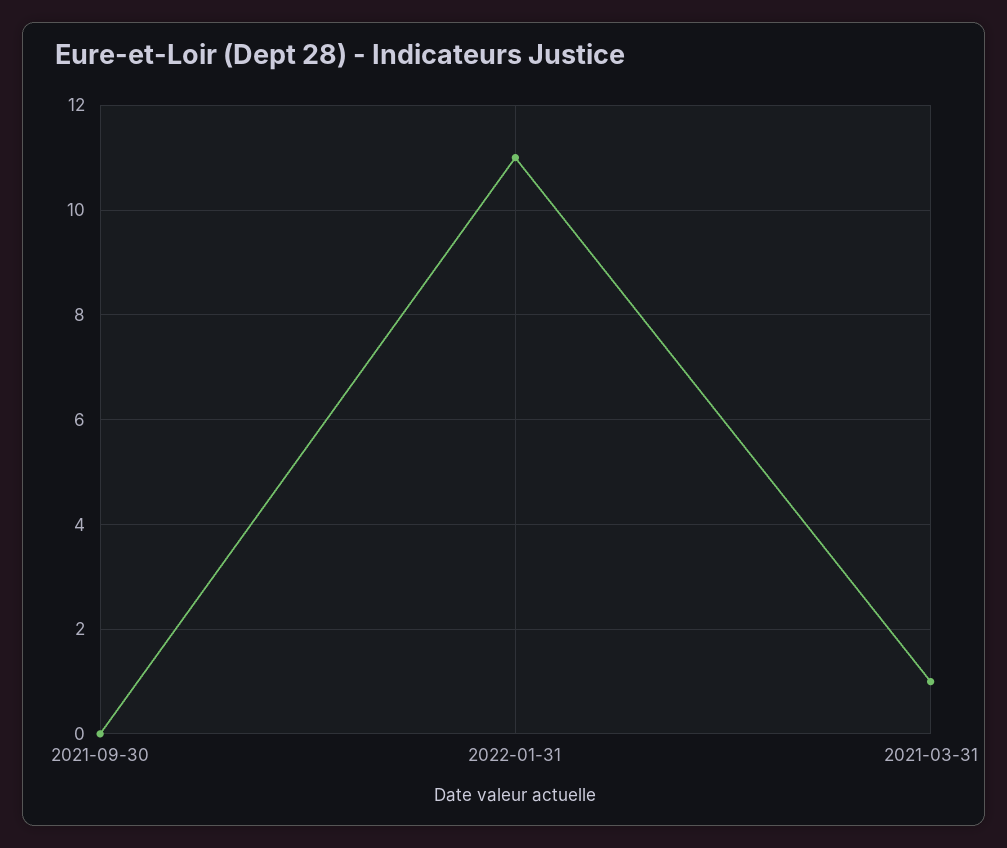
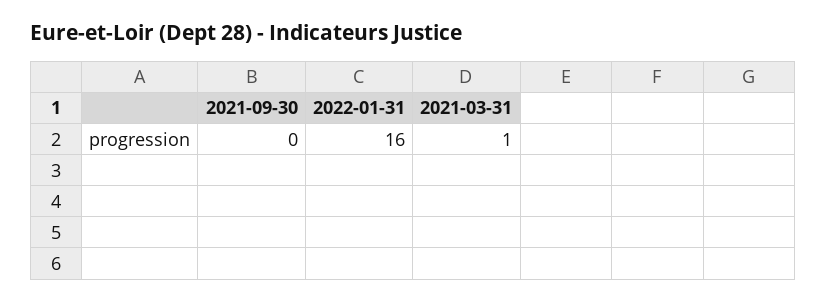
  {
    "2021-09-30": 0,
-   "2022-01-31": 11,
+   "2022-01-31": 16,
    "2021-03-31": 1
  }

